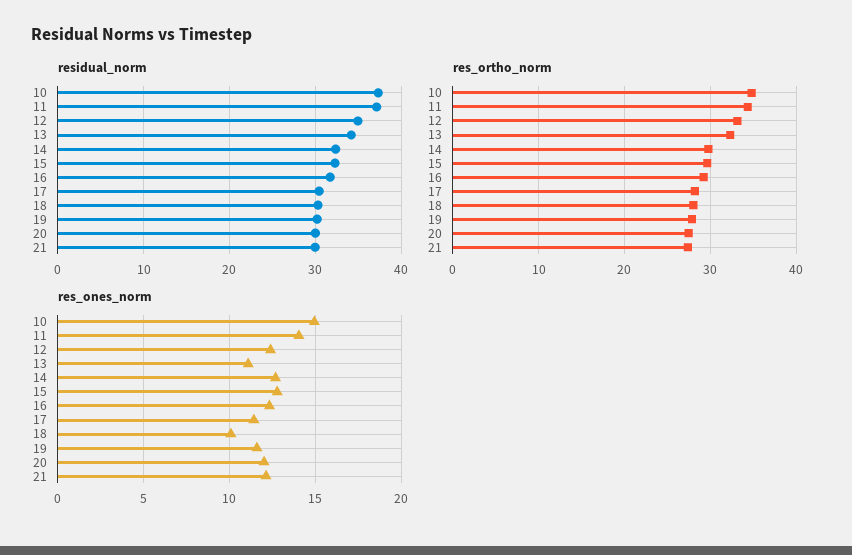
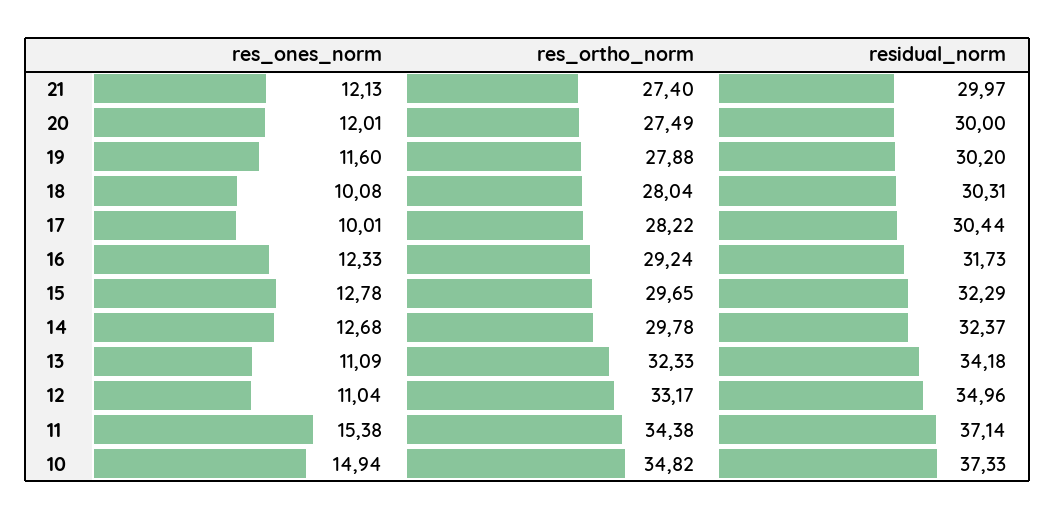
  {
    "residual_norm": {
      "10": 37.33,
      "11": 37.14,
      "12": 34.96,
      "13": 34.18,
      "14": 32.37,
      "15": 32.29,
      "16": 31.73,
      "17": 30.44,
      "18": 30.31,
      "19": 30.2,
      "20": 30,
      "21": 29.97
    },
    "res_ortho_norm": {
      "10": 34.82,
      "11": 34.38,
      "12": 33.17,
      "13": 32.33,
      "14": 29.78,
      "15": 29.65,
      "16": 29.24,
      "17": 28.22,
      "18": 28.04,
      "19": 27.88,
      "20": 27.49,
      "21": 27.4
    },
    "res_ones_norm": {
      "10": 14.94,
-     "11": 14,
+     "11": 15.38,
-     "12": 12.5,
+     "12": 11.04,
      "13": 11.09,
      "14": 12.68,
      "15": 12.78,
      "16": 12.33,
-     "17": 11.5,
+     "17": 10.01,
      "18": 10.08,
      "19": 11.6,
      "20": 12.01,
      "21": 12.13
    }
  }

